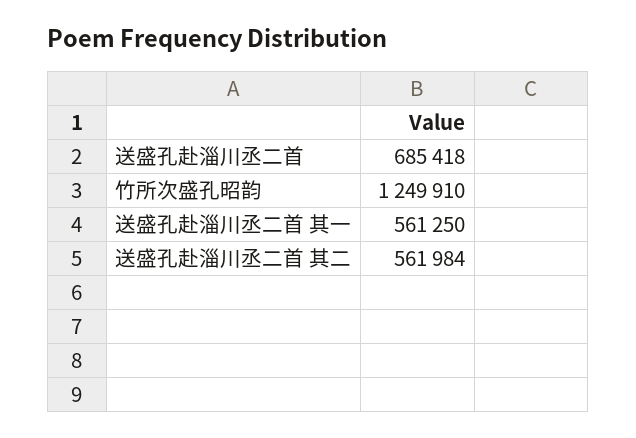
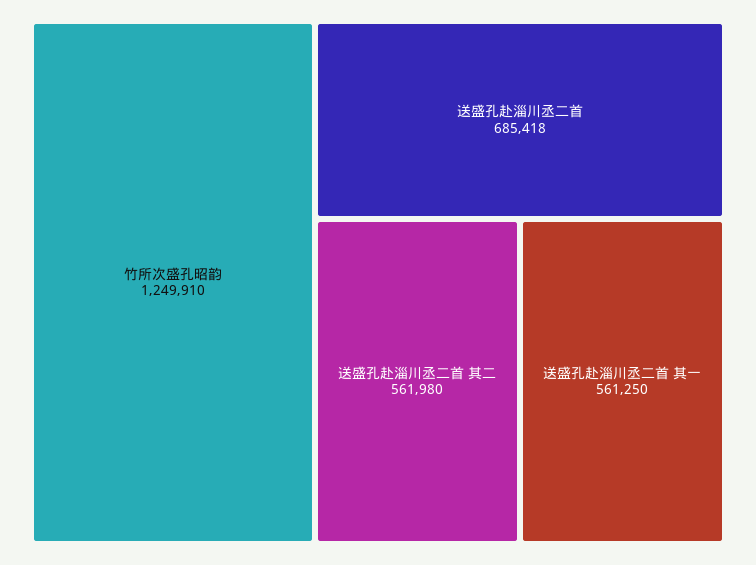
  {
    "送盛孔赴淄川丞二首": 685418,
    "竹所次盛孔昭韵": 1249910,
    "送盛孔赴淄川丞二首 其一": 561250,
-   "送盛孔赴淄川丞二首 其二": 561984
+   "送盛孔赴淄川丞二首 其二": 561980
  }

